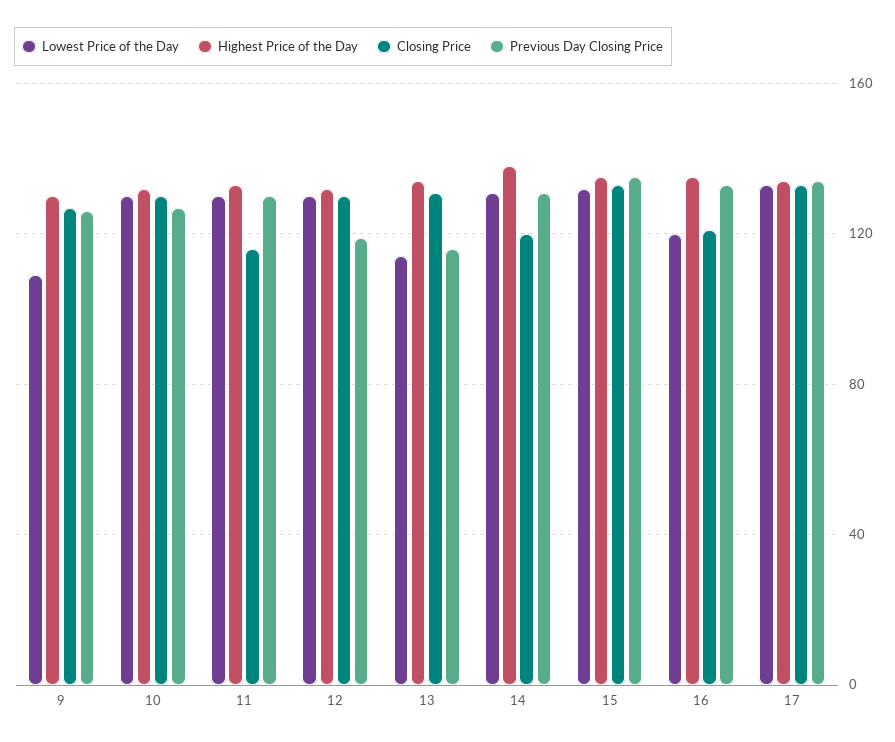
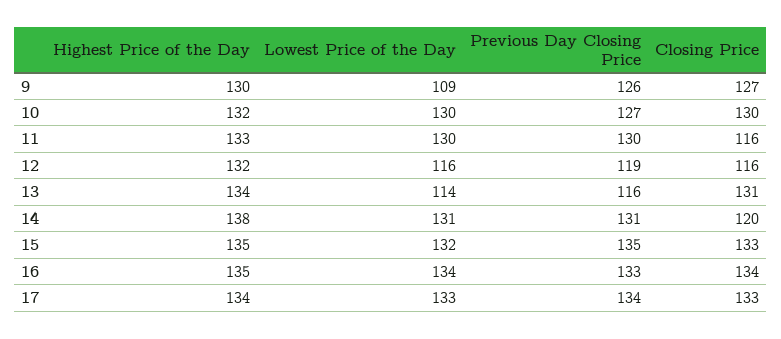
  {
    "Lowest Price of the Day": {
      "9": 109,
      "10": 130,
      "11": 130,
-     "12": 130,
+     "12": 116,
      "13": 114,
      "14": 131,
      "15": 132,
-     "16": 120,
+     "16": 134,
      "17": 133
    },
    "Highest Price of the Day": {
      "9": 130,
      "10": 132,
      "11": 133,
      "12": 132,
      "13": 134,
      "14": 138,
      "15": 135,
      "16": 135,
      "17": 134
    },
    "Closing Price": {
      "9": 127,
      "10": 130,
      "11": 116,
-     "12": 130,
+     "12": 116,
      "13": 131,
      "14": 120,
      "15": 133,
-     "16": 120,
+     "16": 134,
      "17": 133
    },
    "Previous Day Closing Price": {
      "9": 126,
      "10": 127,
      "11": 130,
      "12": 119,
      "13": 116,
      "14": 131,
      "15": 135,
      "16": 133,
      "17": 134
    }
  }

